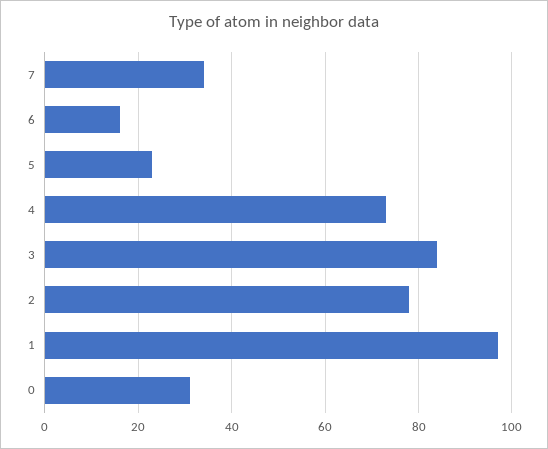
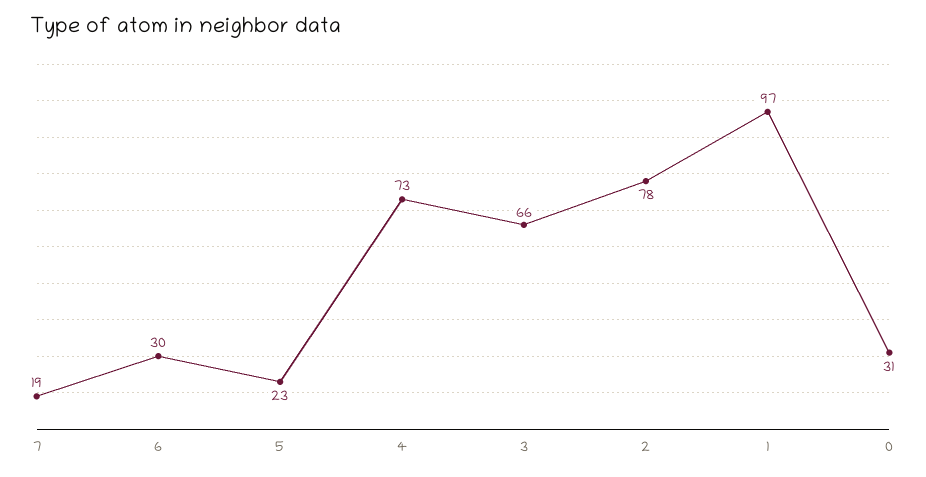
  {
-   "7": 35,
+   "7": 19,
-   "6": 15,
+   "6": 30,
    "5": 23,
    "4": 73,
-   "3": 85,
+   "3": 66,
    "2": 78,
    "1": 97,
    "0": 31
  }

